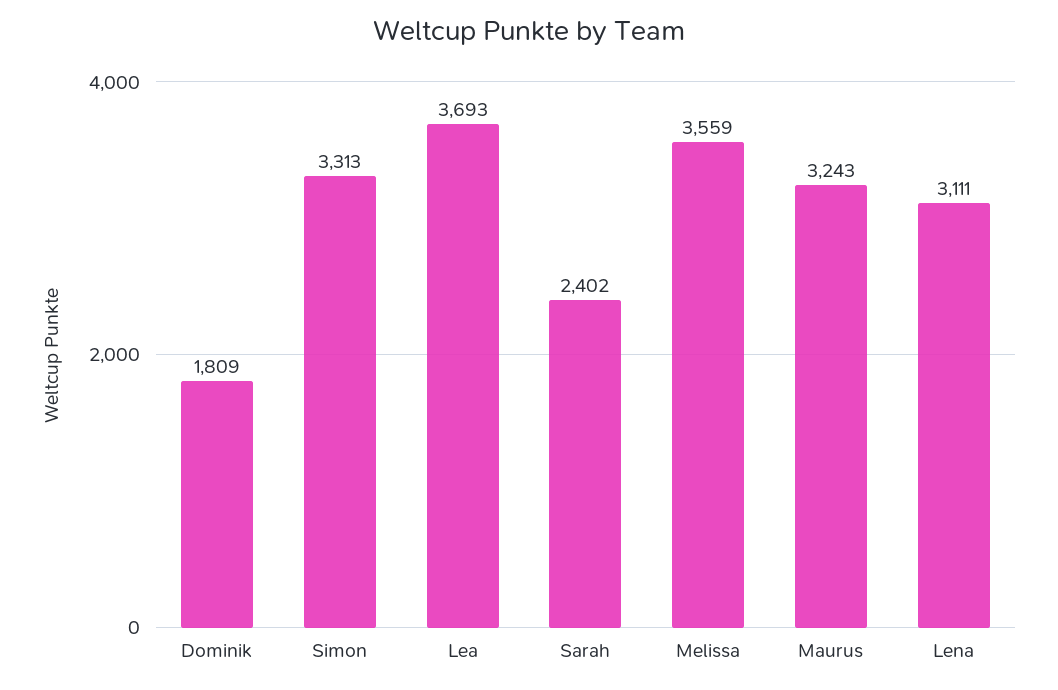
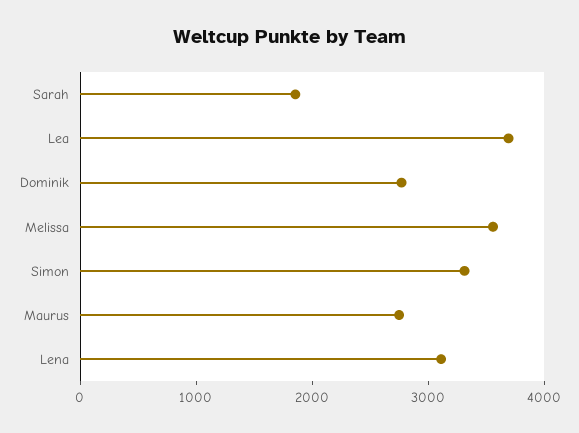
  {
-   "Dominik": 1809,
+   "Dominik": 2800,
    "Simon": 3313,
    "Lea": 3693,
-   "Sarah": 2402,
+   "Sarah": 1800,
    "Melissa": 3559,
-   "Maurus": 3243,
+   "Maurus": 2800,
    "Lena": 3111
  }

